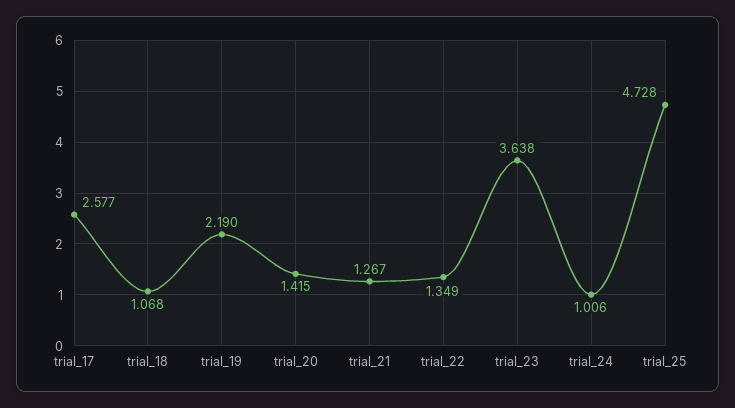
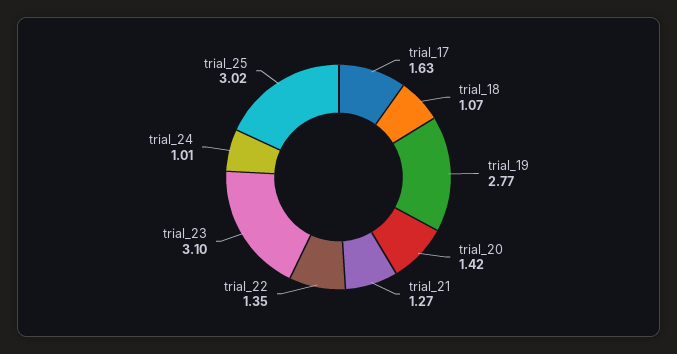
  {
-   "trial_17": 2.577,
+   "trial_17": 1.63,
    "trial_18": 1.068,
-   "trial_19": 2.19,
+   "trial_19": 2.77,
    "trial_20": 1.415,
    "trial_21": 1.267,
    "trial_22": 1.349,
-   "trial_23": 3.638,
+   "trial_23": 3.1,
    "trial_24": 1.006,
-   "trial_25": 4.728
+   "trial_25": 3.02
  }

